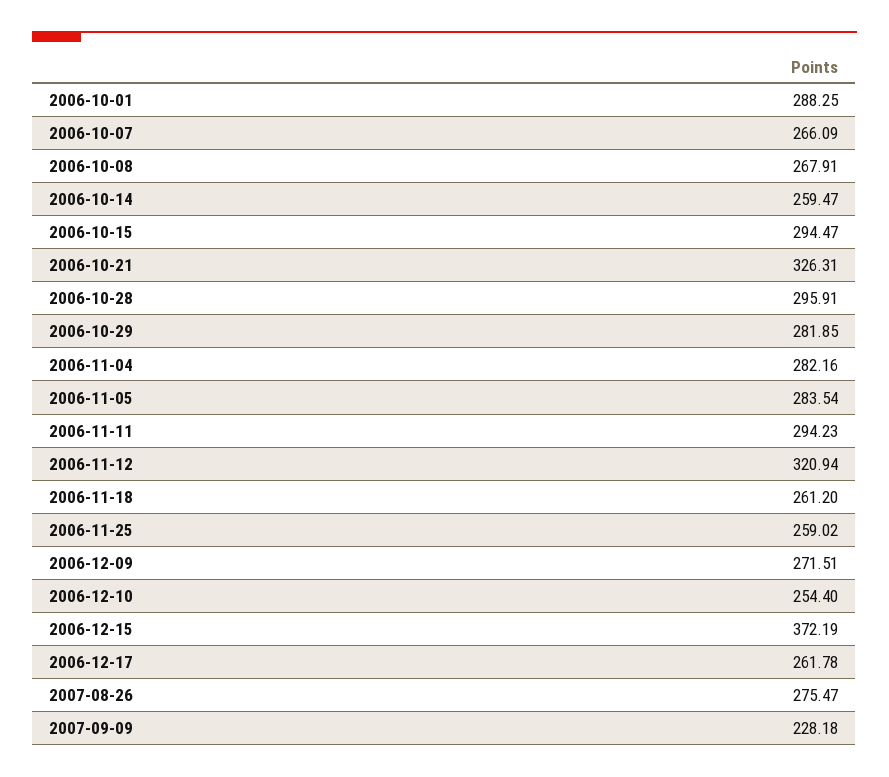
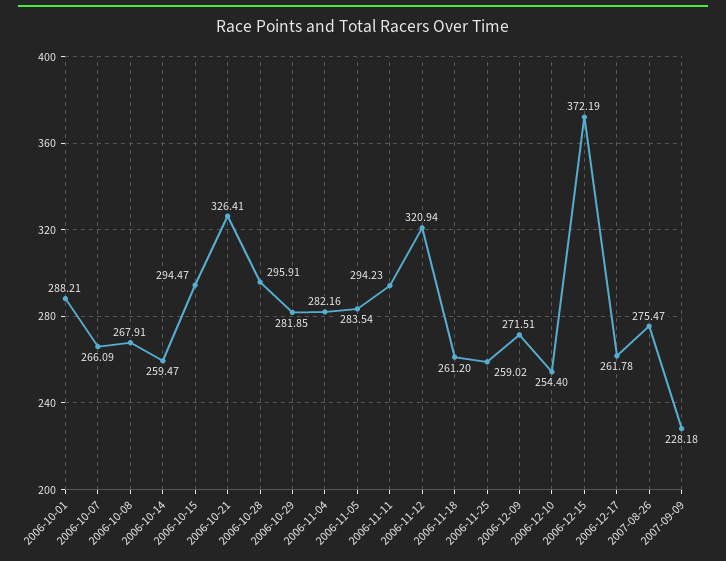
  {
-   "2006-10-01": 288.25,
+   "2006-10-01": 288.21,
    "2006-10-07": 266.09,
    "2006-10-08": 267.91,
    "2006-10-14": 259.47,
    "2006-10-15": 294.47,
-   "2006-10-21": 326.31,
+   "2006-10-21": 326.41,
    "2006-10-28": 295.91,
    "2006-10-29": 281.85,
    "2006-11-04": 282.16,
    "2006-11-05": 283.54,
    "2006-11-11": 294.23,
    "2006-11-12": 320.94,
    "2006-11-18": 261.2,
    "2006-11-25": 259.02,
    "2006-12-09": 271.51,
    "2006-12-10": 254.4,
    "2006-12-15": 372.19,
    "2006-12-17": 261.78,
    "2007-08-26": 275.47,
    "2007-09-09": 228.18
  }

